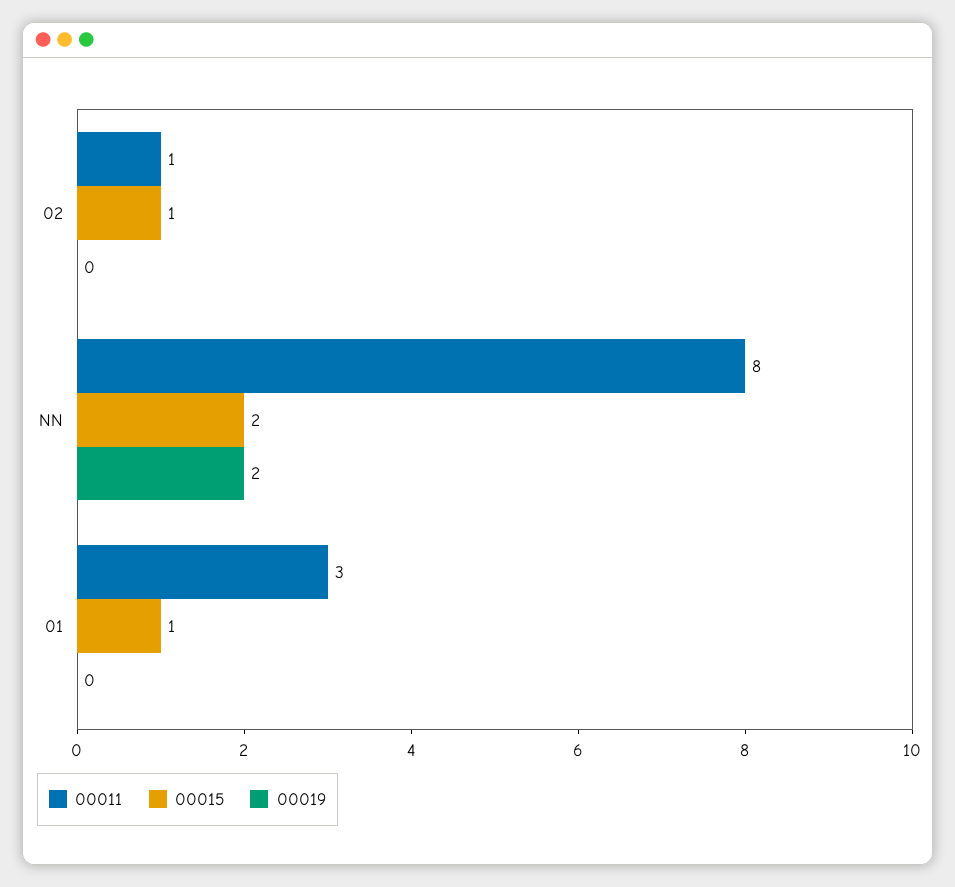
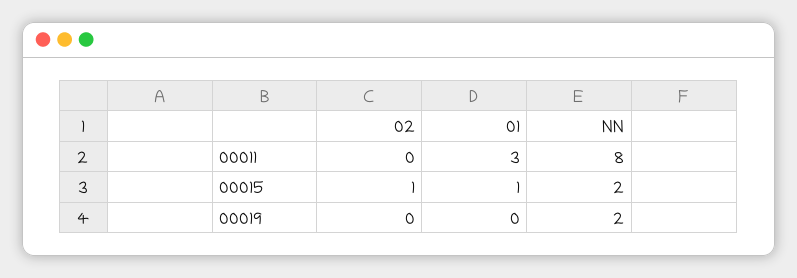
  {
    "00011": {
-     "02": 1,
+     "02": 0,
      "NN": 8,
      "01": 3
    },
    "00015": {
      "02": 1,
      "NN": 2,
      "01": 1
    },
    "00019": {
      "02": 0,
      "NN": 2,
      "01": 0
    }
  }

